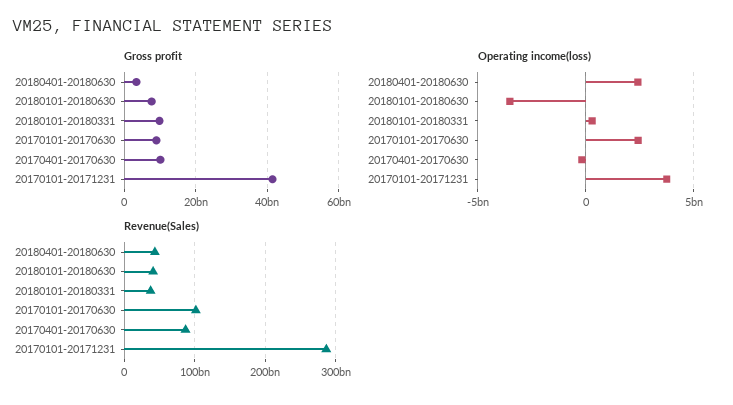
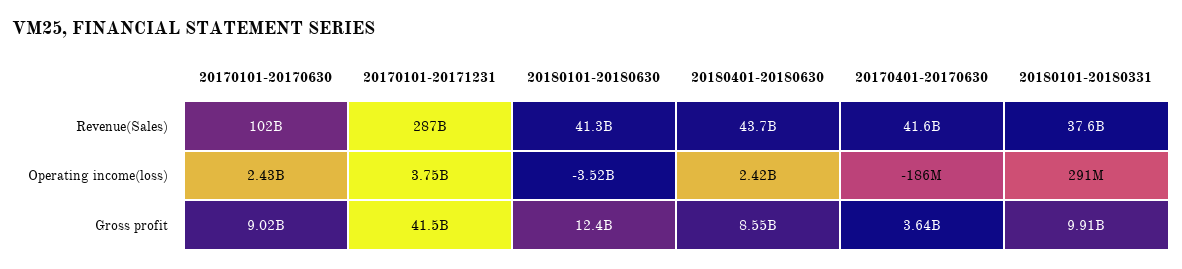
  {
    "Gross profit": {
-     "20180401-20180630": 4000000000,
+     "20180401-20180630": 8550000000,
-     "20180101-20180630": 8000000000,
+     "20180101-20180630": 12400000000,
      "20180101-20180331": 9910000000,
      "20170101-20170630": 9020000000,
-     "20170401-20170630": 10000000000,
+     "20170401-20170630": 3640000000,
      "20170101-20171231": 41500000000
    },
    "Operating income(loss)": {
      "20180401-20180630": 2420000000,
      "20180101-20180630": -3520000000,
      "20180101-20180331": 291000000,
      "20170101-20170630": 2430000000,
      "20170401-20170630": -186000000,
      "20170101-20171231": 3750000000
    },
    "Revenue(Sales)": {
      "20180401-20180630": 43700000000,
      "20180101-20180630": 41300000000,
      "20180101-20180331": 37600000000,
      "20170101-20170630": 102000000000,
-     "20170401-20170630": 90000000000,
+     "20170401-20170630": 41600000000,
      "20170101-20171231": 287000000000
    }
  }

